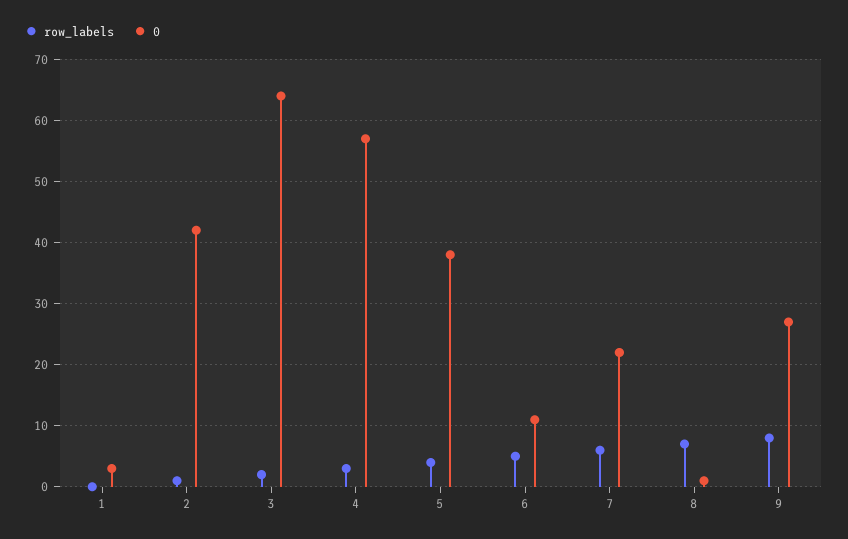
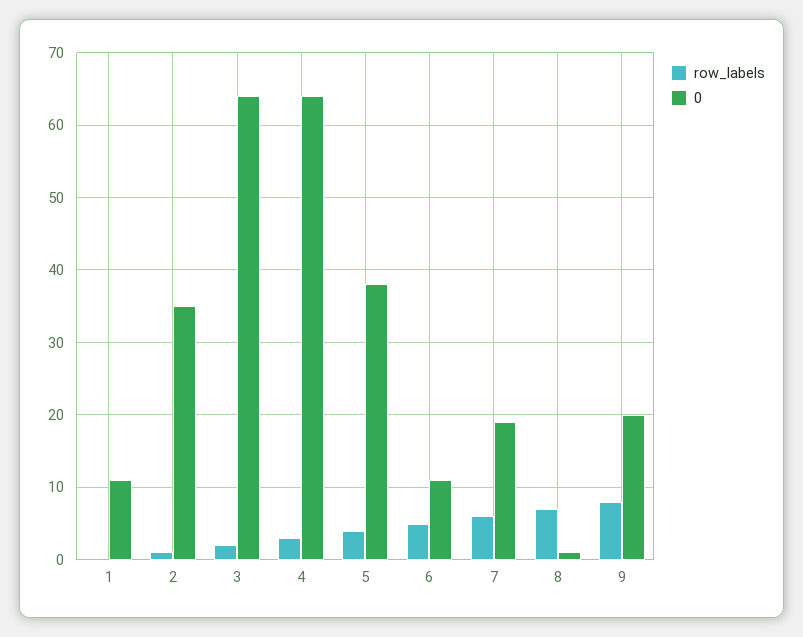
  {
    "row_labels": {
      "1": 0,
      "2": 1,
      "3": 2,
      "4": 3,
      "5": 4,
      "6": 5,
      "7": 6,
      "8": 7,
      "9": 8
    },
    "0": {
-     "1": 3,
+     "1": 11,
-     "2": 42,
+     "2": 35,
      "3": 64,
-     "4": 57,
+     "4": 64,
      "5": 38,
      "6": 11,
-     "7": 22,
+     "7": 19,
      "8": 1,
-     "9": 27
+     "9": 20
    }
  }

